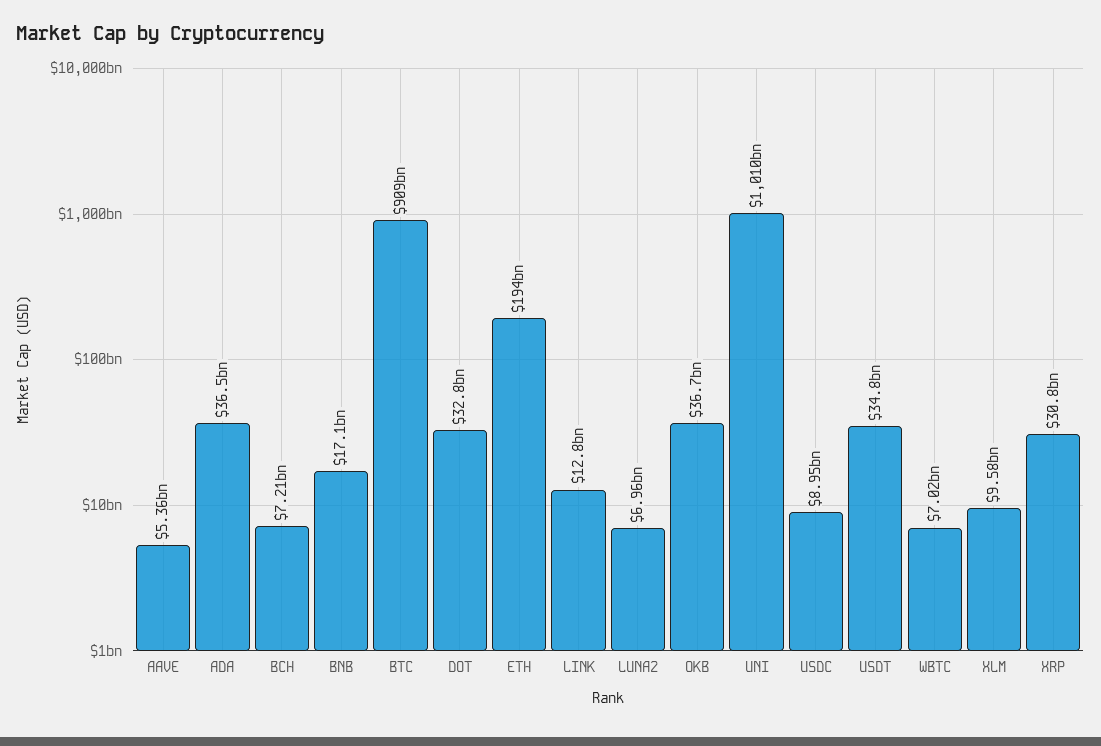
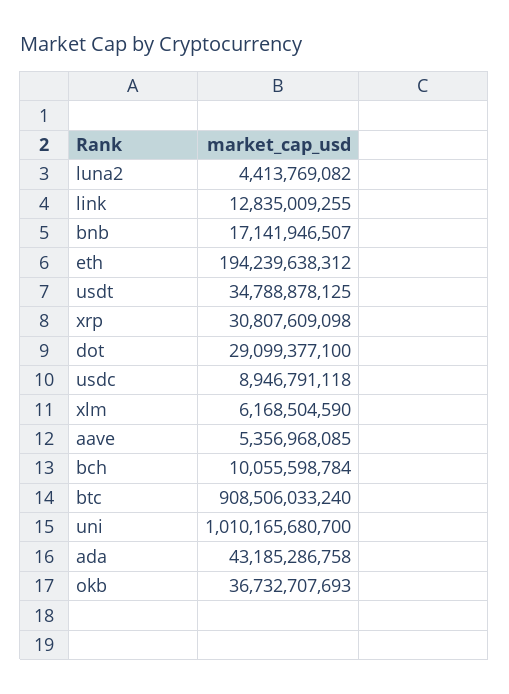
  {
    "AAVE": 5356968085,
-   "ADA": 36500000000,
+   "ADA": 43185286758,
-   "BCH": 7210000000,
+   "BCH": 10055598784,
    "BNB": 17141946507,
    "BTC": 908506033240,
-   "DOT": 32800000000,
+   "DOT": 29099377100,
    "ETH": 194239638312,
    "LINK": 12835009255,
-   "LUNA2": 6960000000,
+   "LUNA2": 4413769082,
    "OKB": 36732707693,
    "UNI": 1010165680700,
    "USDC": 8946791118,
    "USDT": 34788878125,
-   "WBTC": 7020000000,
-   "XLM": 9580000000,
+   "XLM": 6168504590,
    "XRP": 30807609098
  }

